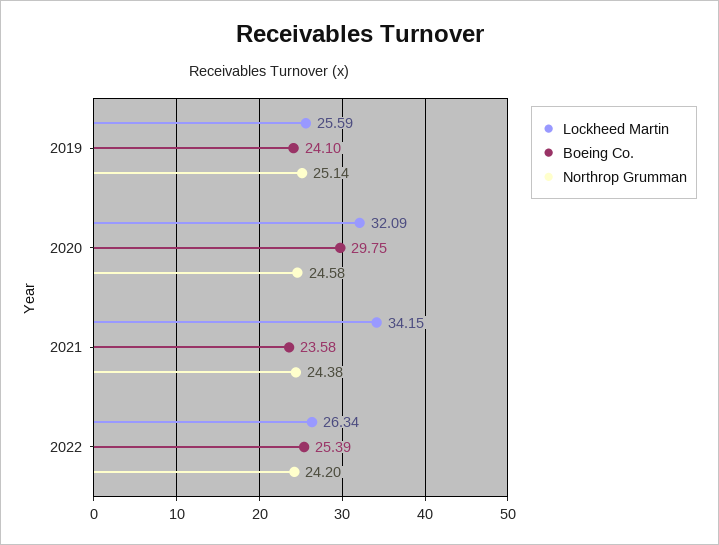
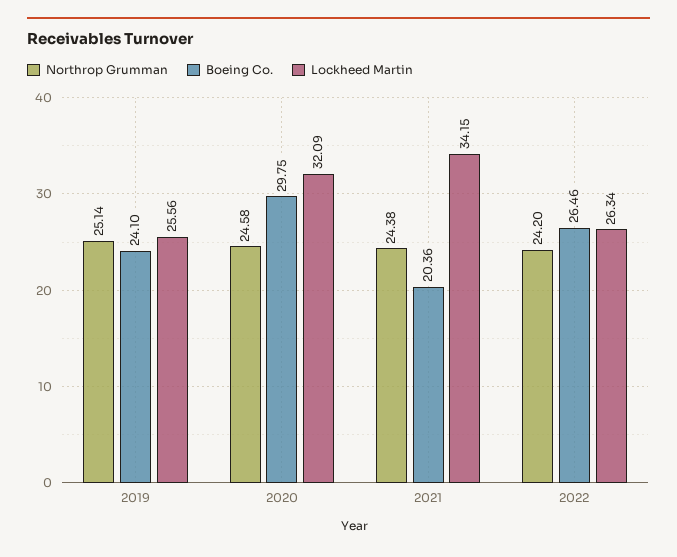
  {
    "Lockheed Martin": {
-     "2019": 25.59,
+     "2019": 25.56,
      "2020": 32.09,
      "2021": 34.15,
      "2022": 26.34
    },
    "Boeing Co.": {
      "2019": 24.1,
      "2020": 29.75,
-     "2021": 23.58,
+     "2021": 20.36,
-     "2022": 25.39
+     "2022": 26.46
    },
    "Northrop Grumman": {
      "2019": 25.14,
      "2020": 24.58,
      "2021": 24.38,
      "2022": 24.2
    }
  }

